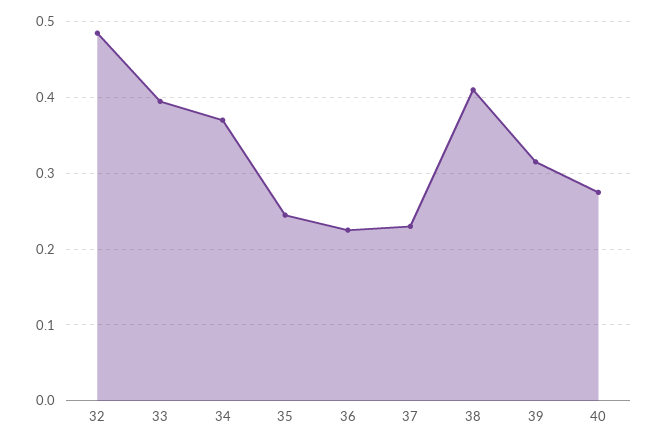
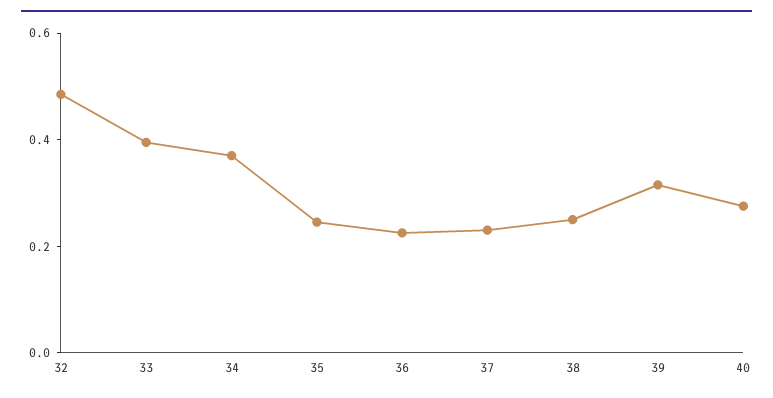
  {
    "32": 0.49,
    "33": 0.4,
    "34": 0.37,
    "35": 0.25,
    "36": 0.23,
    "37": 0.23,
-   "38": 0.41,
+   "38": 0.25,
    "39": 0.32,
    "40": 0.28
  }

